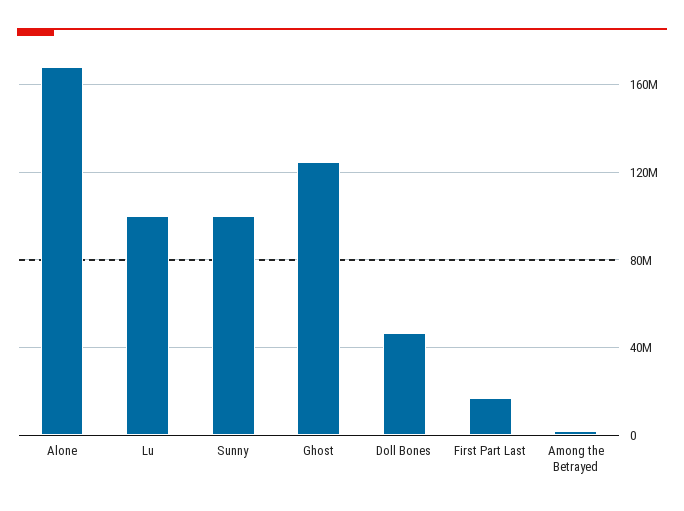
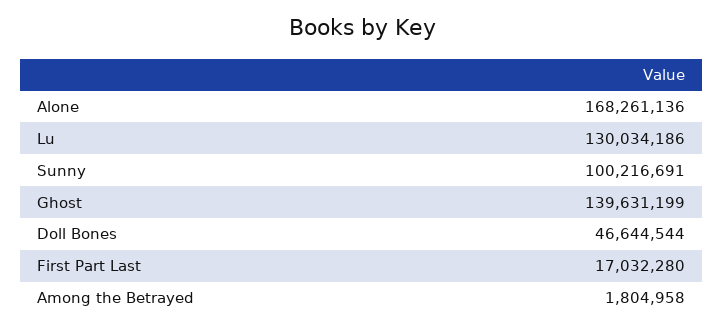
  {
    "Alone": 168261136,
-   "Lu": 100000000,
+   "Lu": 130034186,
    "Sunny": 100216691,
-   "Ghost": 125000000,
+   "Ghost": 139631199,
    "Doll Bones": 46644544,
    "First Part Last": 17032280,
    "Among the Betrayed": 1804958
  }

